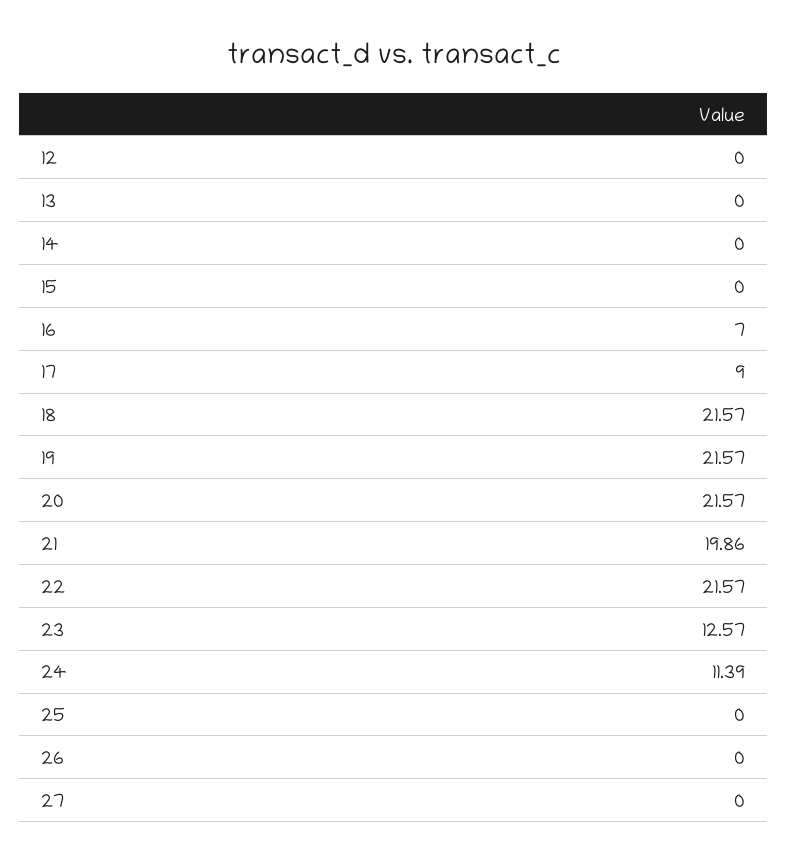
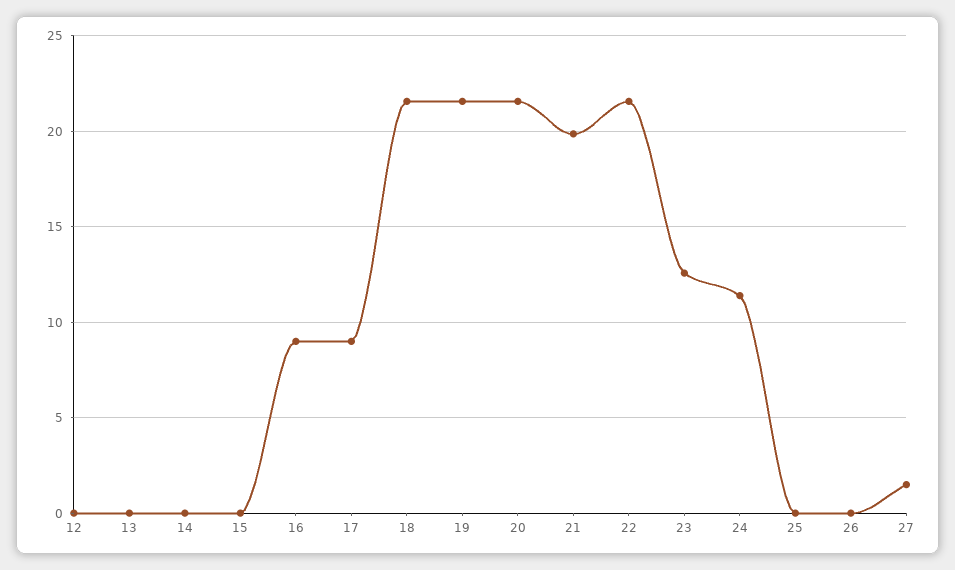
  {
    "12": 0,
    "13": 0,
    "14": 0,
    "15": 0,
-   "16": 7,
+   "16": 9,
    "17": 9,
    "18": 21.57,
    "19": 21.57,
    "20": 21.57,
    "21": 19.86,
    "22": 21.57,
    "23": 12.57,
    "24": 11.39,
    "25": 0,
    "26": 0,
-   "27": 0
+   "27": 1.5
  }

